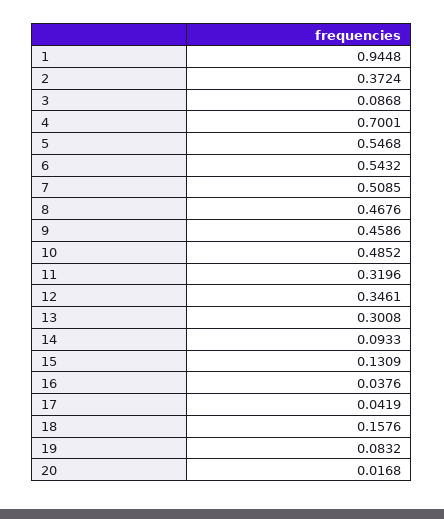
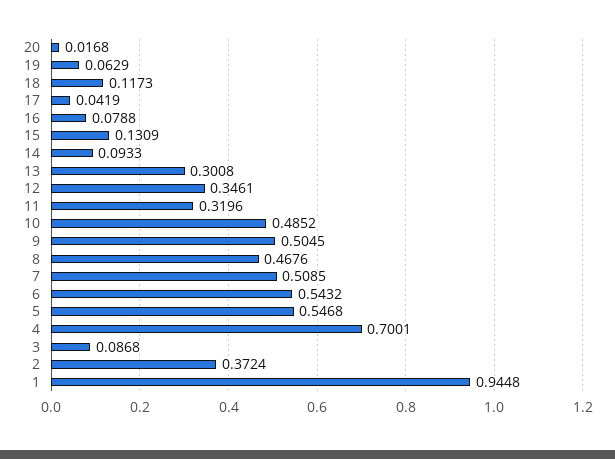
  {
    "1": 0.9448,
    "2": 0.3724,
    "3": 0.0868,
    "4": 0.7001,
    "5": 0.5468,
    "6": 0.5432,
    "7": 0.5085,
    "8": 0.4676,
-   "9": 0.4586,
+   "9": 0.5045,
    "10": 0.4852,
    "11": 0.3196,
    "12": 0.3461,
    "13": 0.3008,
    "14": 0.0933,
    "15": 0.1309,
-   "16": 0.0376,
+   "16": 0.0788,
    "17": 0.0419,
-   "18": 0.1576,
+   "18": 0.1173,
-   "19": 0.0832,
+   "19": 0.0629,
    "20": 0.0168
  }

